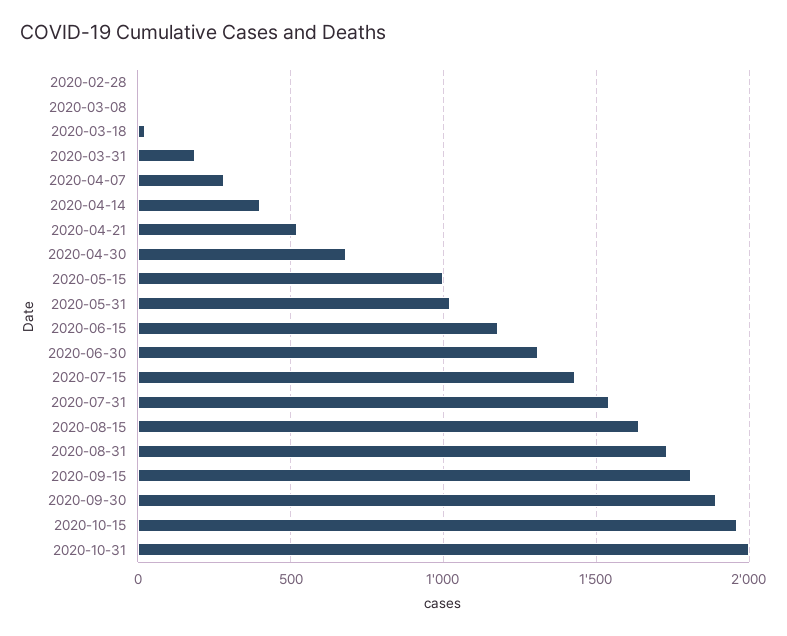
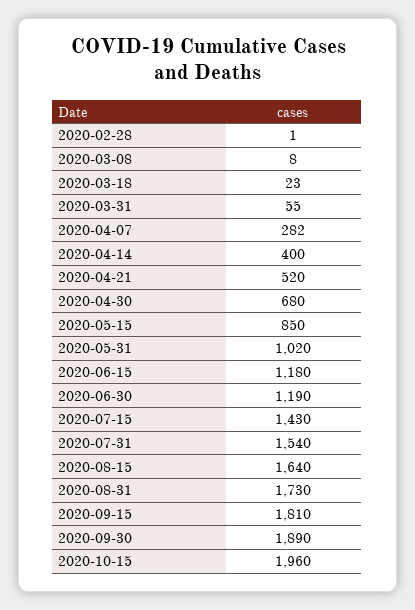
  {
    "2020-02-28": 1,
    "2020-03-08": 8,
    "2020-03-18": 23,
-   "2020-03-31": 200,
+   "2020-03-31": 55,
    "2020-04-07": 282,
    "2020-04-14": 400,
    "2020-04-21": 520,
    "2020-04-30": 680,
-   "2020-05-15": 1000,
+   "2020-05-15": 850,
    "2020-05-31": 1020,
    "2020-06-15": 1180,
-   "2020-06-30": 1300,
+   "2020-06-30": 1190,
    "2020-07-15": 1430,
    "2020-07-31": 1540,
    "2020-08-15": 1640,
    "2020-08-31": 1730,
    "2020-09-15": 1810,
    "2020-09-30": 1890,
-   "2020-10-15": 1960,
+   "2020-10-15": 1960
-   "2020-10-31": 2000
  }

